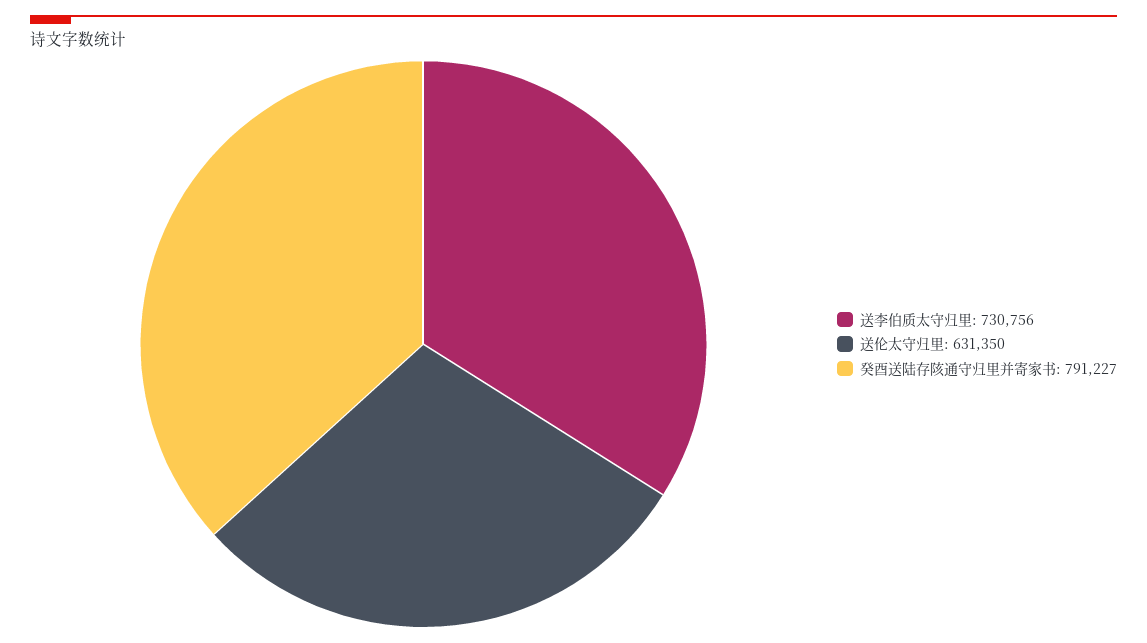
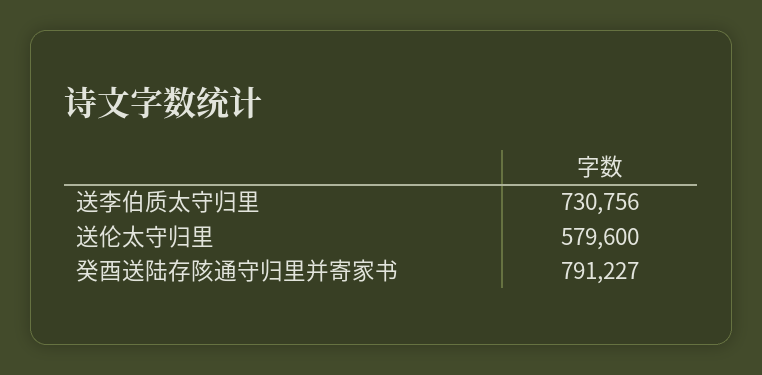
  {
    "送李伯质太守归里": 730756,
-   "送伦太守归里": 631350,
+   "送伦太守归里": 579600,
    "癸酉送陆存陔通守归里并寄家书": 791227
  }

